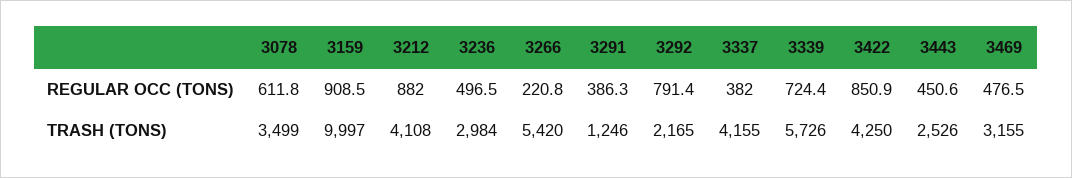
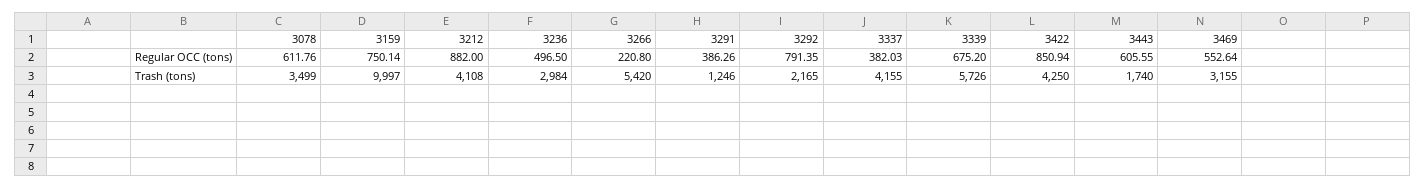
  {
    "3078": {
      "REGULAR OCC (TONS)": 611.76,
      "TRASH (TONS)": 3499
    },
    "3159": {
-     "REGULAR OCC (TONS)": 908.5,
+     "REGULAR OCC (TONS)": 750.14,
      "TRASH (TONS)": 9997
    },
    "3212": {
      "REGULAR OCC (TONS)": 882,
      "TRASH (TONS)": 4108
    },
    "3236": {
      "REGULAR OCC (TONS)": 496.5,
      "TRASH (TONS)": 2984
    },
    "3266": {
      "REGULAR OCC (TONS)": 220.8,
      "TRASH (TONS)": 5420
    },
    "3291": {
      "REGULAR OCC (TONS)": 386.26,
      "TRASH (TONS)": 1246
    },
    "3292": {
      "REGULAR OCC (TONS)": 791.35,
      "TRASH (TONS)": 2165
    },
    "3337": {
      "REGULAR OCC (TONS)": 382.03,
      "TRASH (TONS)": 4155
    },
    "3339": {
-     "REGULAR OCC (TONS)": 724.4,
+     "REGULAR OCC (TONS)": 675.2,
      "TRASH (TONS)": 5726
    },
    "3422": {
      "REGULAR OCC (TONS)": 850.94,
      "TRASH (TONS)": 4250
    },
    "3443": {
-     "REGULAR OCC (TONS)": 450.6,
+     "REGULAR OCC (TONS)": 605.55,
-     "TRASH (TONS)": 2526
+     "TRASH (TONS)": 1740
    },
    "3469": {
-     "REGULAR OCC (TONS)": 476.5,
+     "REGULAR OCC (TONS)": 552.64,
      "TRASH (TONS)": 3155
    }
  }

